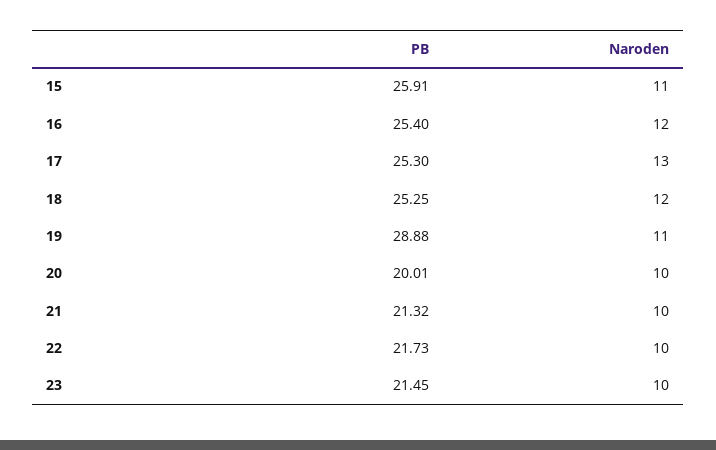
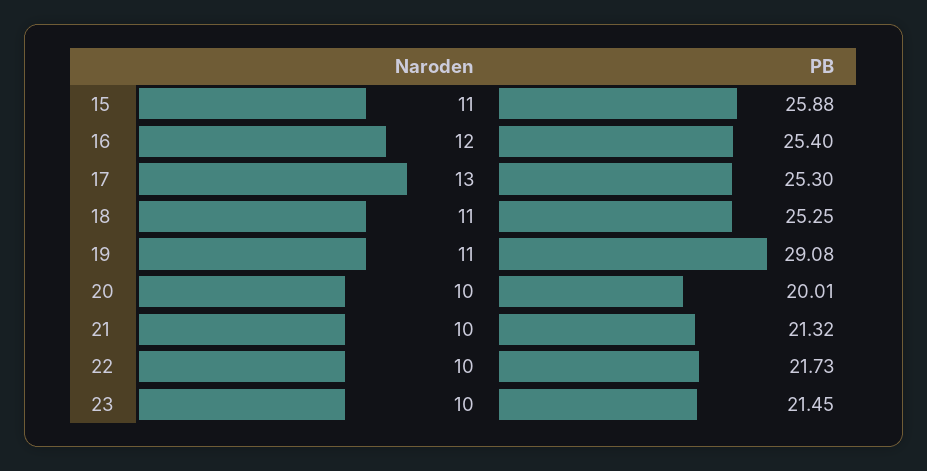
  {
    "PB": {
-     "15": 25.91,
+     "15": 25.88,
      "16": 25.4,
      "17": 25.3,
      "18": 25.25,
-     "19": 28.88,
+     "19": 29.08,
      "20": 20.01,
      "21": 21.32,
      "22": 21.73,
      "23": 21.45
    },
    "Naroden": {
      "15": 11,
      "16": 12,
      "17": 13,
-     "18": 12,
+     "18": 11,
      "19": 11,
      "20": 10,
      "21": 10,
      "22": 10,
      "23": 10
    }
  }

